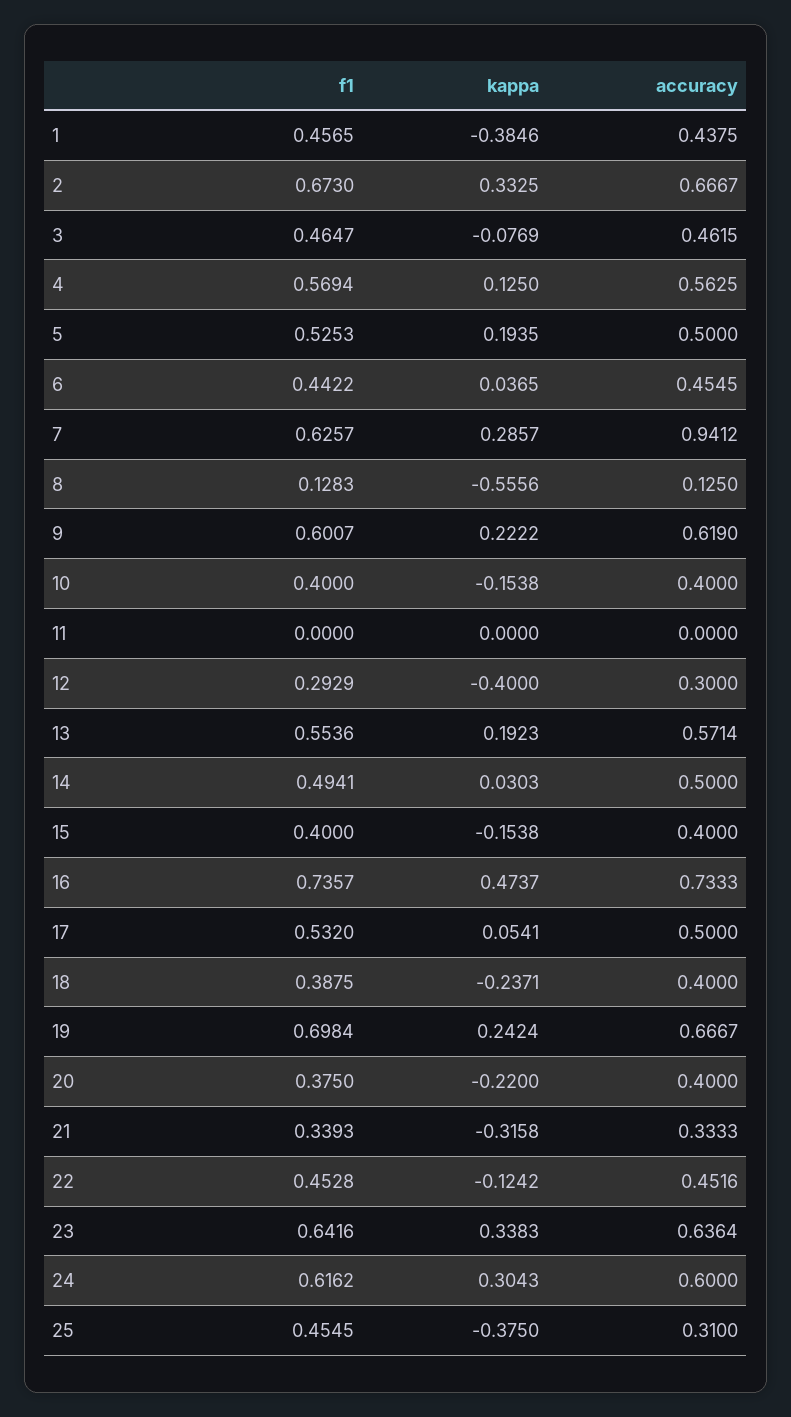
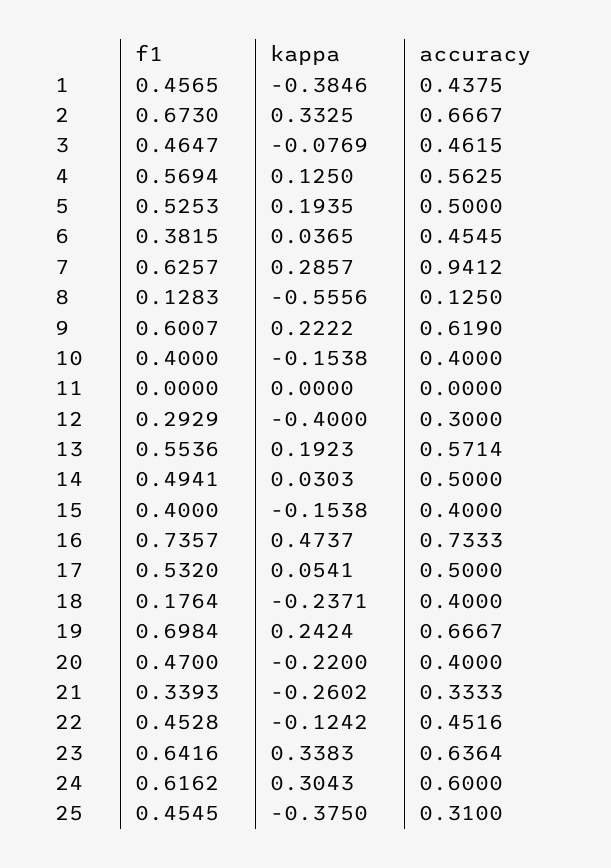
  {
    "f1": {
      "1": 0.4565,
      "2": 0.673,
      "3": 0.4647,
      "4": 0.5694,
      "5": 0.5253,
-     "6": 0.4422,
+     "6": 0.3815,
      "7": 0.6257,
      "8": 0.1283,
      "9": 0.6007,
      "10": 0.4,
      "11": 0,
      "12": 0.2929,
      "13": 0.5536,
      "14": 0.4941,
      "15": 0.4,
      "16": 0.7357,
      "17": 0.532,
-     "18": 0.3875,
+     "18": 0.1764,
      "19": 0.6984,
-     "20": 0.375,
+     "20": 0.47,
      "21": 0.3393,
      "22": 0.4528,
      "23": 0.6416,
      "24": 0.6162,
      "25": 0.4545
    },
    "kappa": {
      "1": -0.3846,
      "2": 0.3325,
      "3": -0.0769,
      "4": 0.125,
      "5": 0.1935,
      "6": 0.0365,
      "7": 0.2857,
      "8": -0.5556,
      "9": 0.2222,
      "10": -0.1538,
      "11": 0,
      "12": -0.4,
      "13": 0.1923,
      "14": 0.0303,
      "15": -0.1538,
      "16": 0.4737,
      "17": 0.0541,
      "18": -0.2371,
      "19": 0.2424,
      "20": -0.22,
-     "21": -0.3158,
+     "21": -0.2602,
      "22": -0.1242,
      "23": 0.3383,
      "24": 0.3043,
      "25": -0.375
    },
    "accuracy": {
      "1": 0.4375,
      "2": 0.6667,
      "3": 0.4615,
      "4": 0.5625,
      "5": 0.5,
      "6": 0.4545,
      "7": 0.9412,
      "8": 0.125,
      "9": 0.619,
      "10": 0.4,
      "11": 0,
      "12": 0.3,
      "13": 0.5714,
      "14": 0.5,
      "15": 0.4,
      "16": 0.7333,
      "17": 0.5,
      "18": 0.4,
      "19": 0.6667,
      "20": 0.4,
      "21": 0.3333,
      "22": 0.4516,
      "23": 0.6364,
      "24": 0.6,
      "25": 0.31
    }
  }

